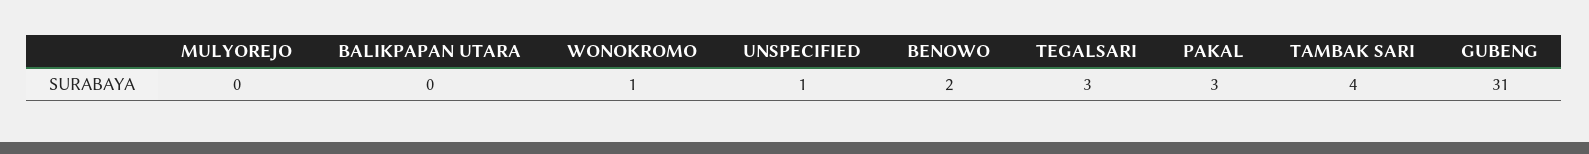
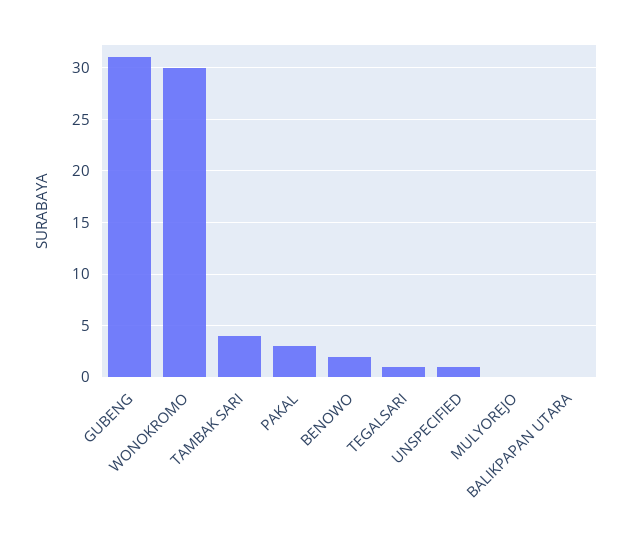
  {
    "MULYOREJO": 0,
    "BALIKPAPAN UTARA": 0,
-   "WONOKROMO": 1,
+   "WONOKROMO": 30,
    "UNSPECIFIED": 1,
    "BENOWO": 2,
-   "TEGALSARI": 3,
+   "TEGALSARI": 1,
    "PAKAL": 3,
    "TAMBAK SARI": 4,
    "GUBENG": 31
  }

